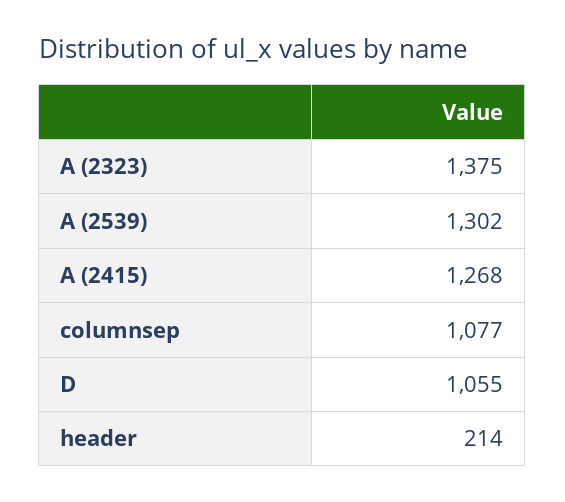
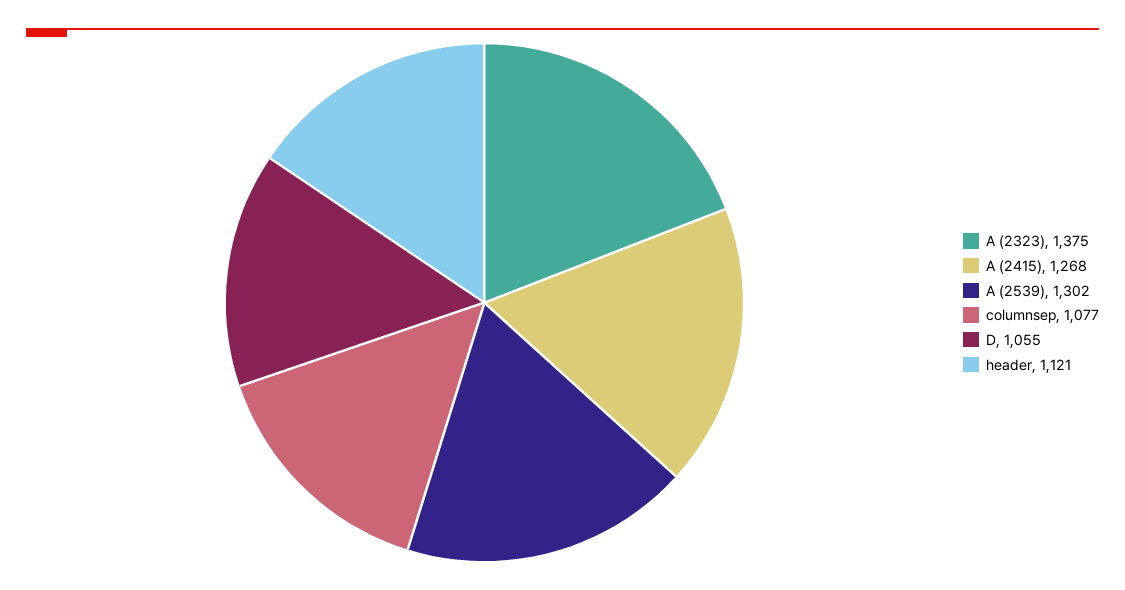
  {
    "A (2323)": 1375,
    "A (2539)": 1302,
    "A (2415)": 1268,
    "columnsep": 1077,
    "D": 1055,
-   "header": 214
+   "header": 1121
  }

